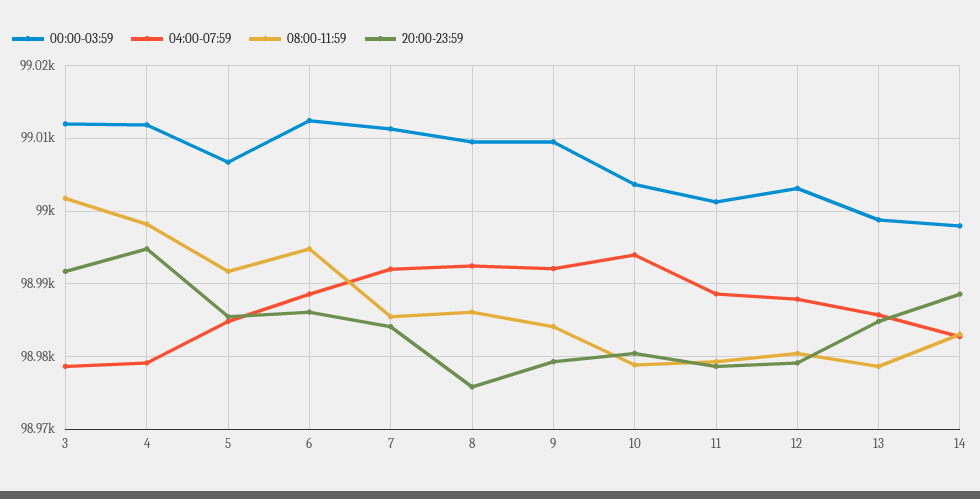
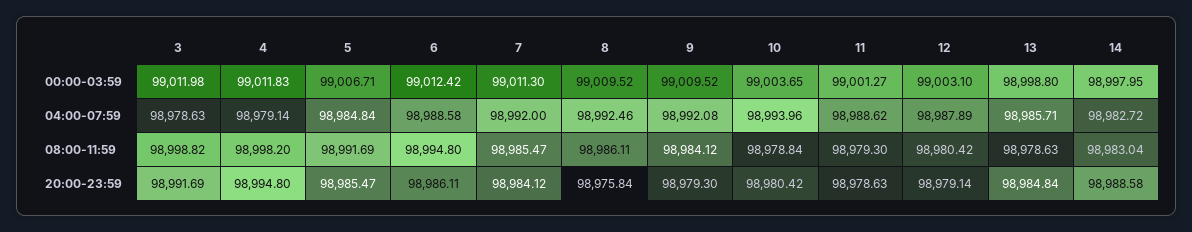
  {
    "00:00-03:59": {
      "3": 99011.98,
      "4": 99011.83,
      "5": 99006.71,
      "6": 99012.42,
      "7": 99011.3,
      "8": 99009.52,
      "9": 99009.52,
      "10": 99003.65,
      "11": 99001.27,
      "12": 99003.1,
      "13": 98998.8,
      "14": 98997.95
    },
    "04:00-07:59": {
      "3": 98978.63,
      "4": 98979.14,
      "5": 98984.84,
      "6": 98988.58,
      "7": 98992,
      "8": 98992.46,
      "9": 98992.08,
      "10": 98993.96,
      "11": 98988.62,
      "12": 98987.89,
      "13": 98985.71,
      "14": 98982.72
    },
    "08:00-11:59": {
-     "3": 99002,
+     "3": 98998.82,
      "4": 98998.2,
      "5": 98991.69,
      "6": 98994.8,
      "7": 98985.47,
      "8": 98986.11,
      "9": 98984.12,
      "10": 98978.84,
      "11": 98979.3,
      "12": 98980.42,
      "13": 98978.63,
      "14": 98983.04
    },
    "20:00-23:59": {
      "3": 98991.69,
      "4": 98994.8,
      "5": 98985.47,
      "6": 98986.11,
      "7": 98984.12,
      "8": 98975.84,
      "9": 98979.3,
      "10": 98980.42,
      "11": 98978.63,
      "12": 98979.14,
      "13": 98984.84,
      "14": 98988.58
    }
  }

